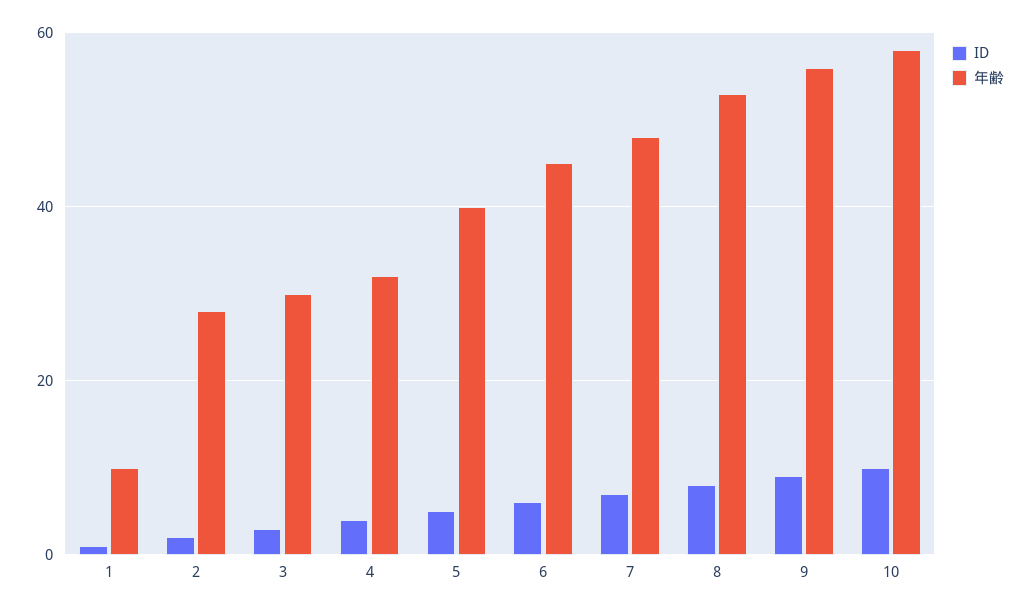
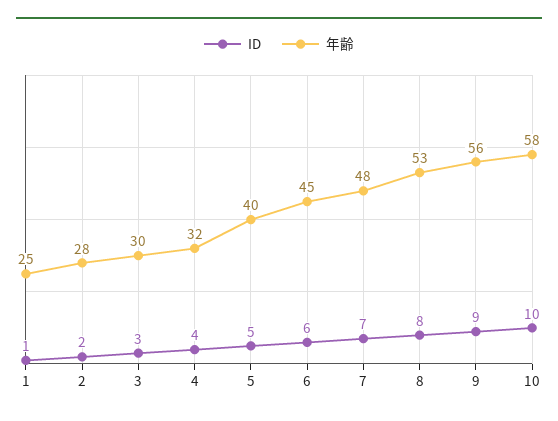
  {
    "ID": {
      "1": 1,
      "2": 2,
      "3": 3,
      "4": 4,
      "5": 5,
      "6": 6,
      "7": 7,
      "8": 8,
      "9": 9,
      "10": 10
    },
    "年齢": {
-     "1": 10,
+     "1": 25,
      "2": 28,
      "3": 30,
      "4": 32,
      "5": 40,
      "6": 45,
      "7": 48,
      "8": 53,
      "9": 56,
      "10": 58
    }
  }

